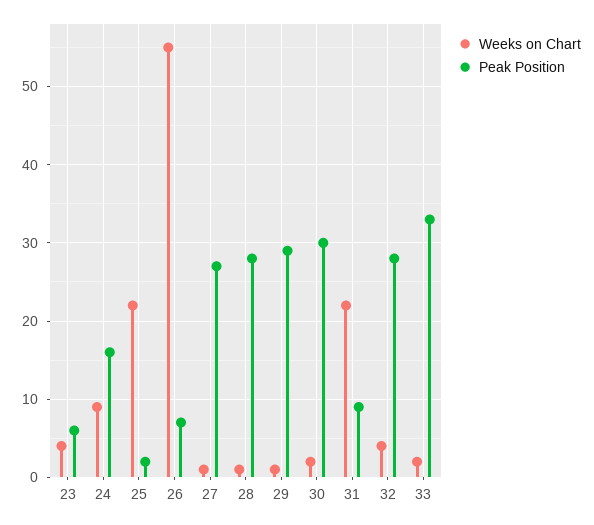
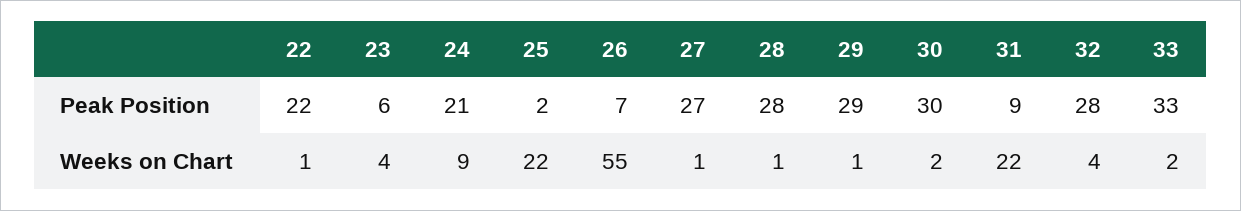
  {
    "Weeks on Chart": {
      "23": 4,
      "24": 9,
      "25": 22,
      "26": 55,
      "27": 1,
      "28": 1,
      "29": 1,
      "30": 2,
      "31": 22,
      "32": 4,
-     "33": 2
+     "33": 2,
+     "22": 1
    },
    "Peak Position": {
      "23": 6,
-     "24": 16,
+     "24": 21,
      "25": 2,
      "26": 7,
      "27": 27,
      "28": 28,
      "29": 29,
      "30": 30,
      "31": 9,
      "32": 28,
-     "33": 33
+     "33": 33,
+     "22": 22
    }
  }

